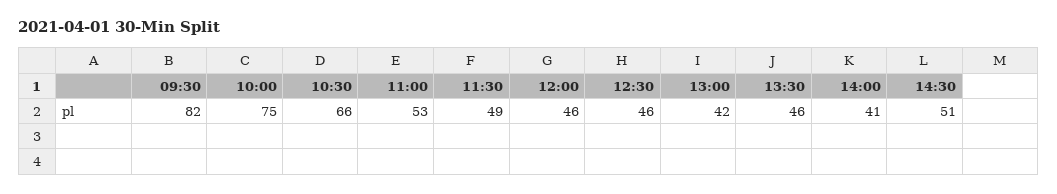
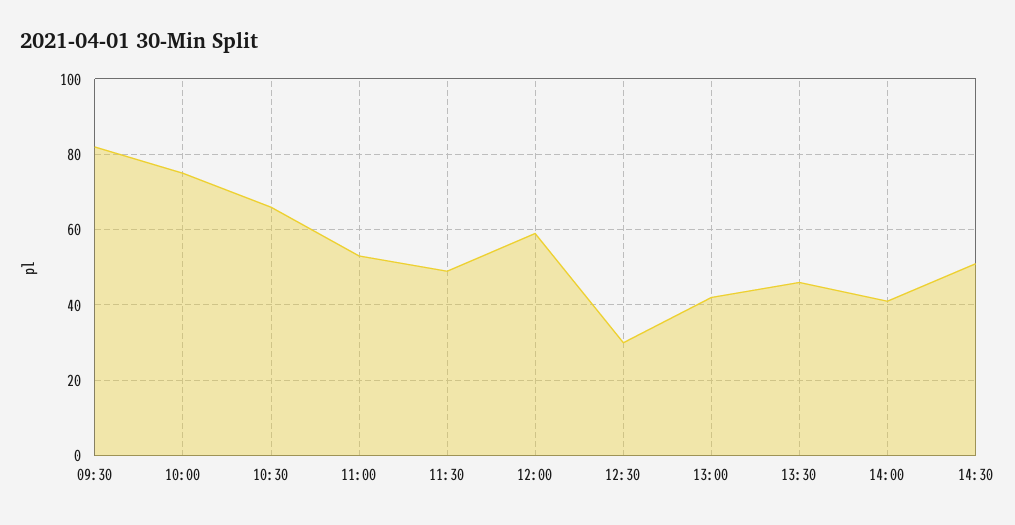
  {
    "09:30": 82,
    "10:00": 75,
    "10:30": 66,
    "11:00": 53,
    "11:30": 49,
-   "12:00": 46,
+   "12:00": 60,
-   "12:30": 46,
+   "12:30": 30,
    "13:00": 42,
    "13:30": 46,
    "14:00": 41,
    "14:30": 51
  }

